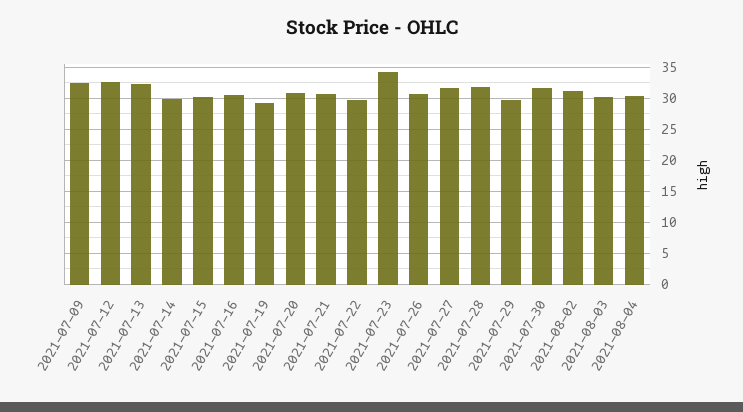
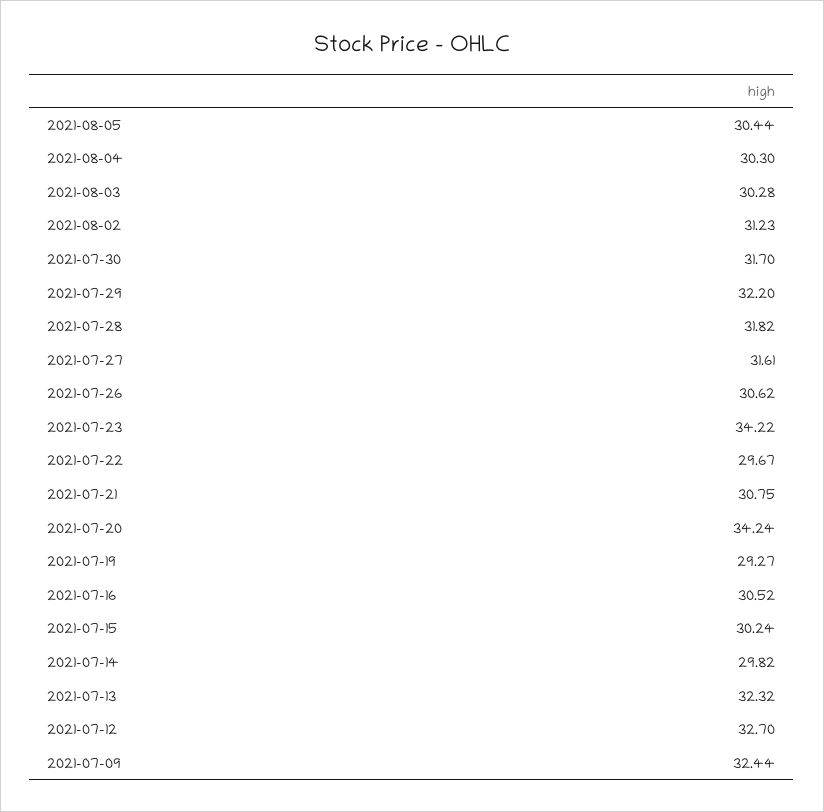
  {
    "2021-07-09": 32.44,
    "2021-07-12": 32.7,
    "2021-07-13": 32.32,
    "2021-07-14": 29.82,
    "2021-07-15": 30.24,
    "2021-07-16": 30.52,
    "2021-07-19": 29.27,
-   "2021-07-20": 31,
+   "2021-07-20": 34.24,
    "2021-07-21": 30.75,
    "2021-07-22": 29.67,
    "2021-07-23": 34.22,
    "2021-07-26": 30.62,
    "2021-07-27": 31.61,
    "2021-07-28": 31.82,
-   "2021-07-29": 30,
+   "2021-07-29": 32.2,
    "2021-07-30": 31.7,
    "2021-08-02": 31.23,
    "2021-08-03": 30.28,
-   "2021-08-04": 30.3
+   "2021-08-04": 30.3,
+   "2021-08-05": 30.44
  }

